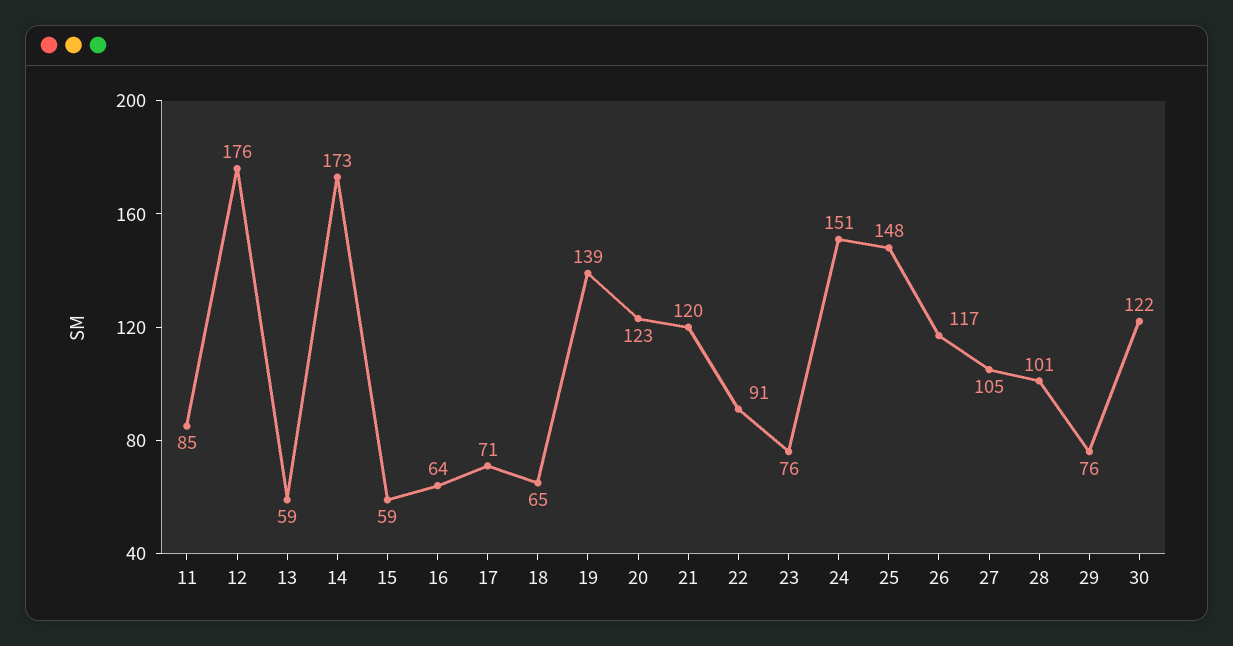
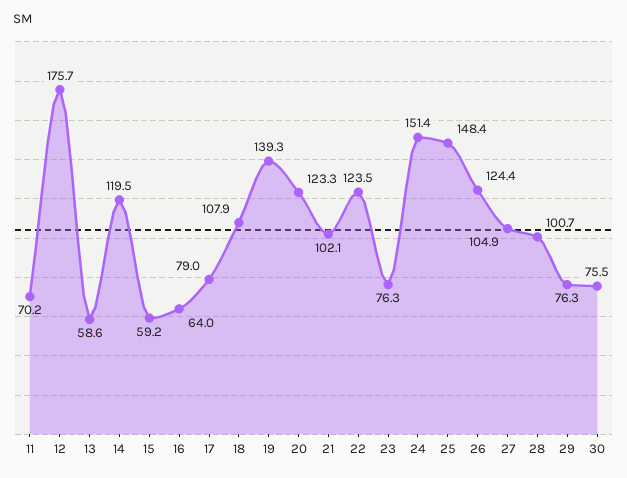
  {
-   "11": 85,
+   "11": 70.2,
    "12": 175.7,
    "13": 58.6,
-   "14": 173,
+   "14": 119.5,
    "15": 59.2,
    "16": 64,
-   "17": 71,
+   "17": 79,
-   "18": 65,
+   "18": 107.9,
    "19": 139.3,
    "20": 123.3,
-   "21": 120,
+   "21": 102.1,
-   "22": 91,
+   "22": 123.5,
    "23": 76.3,
    "24": 151.4,
    "25": 148.4,
-   "26": 117,
+   "26": 124.4,
    "27": 104.9,
    "28": 100.7,
    "29": 76.3,
-   "30": 122
+   "30": 75.5
  }

